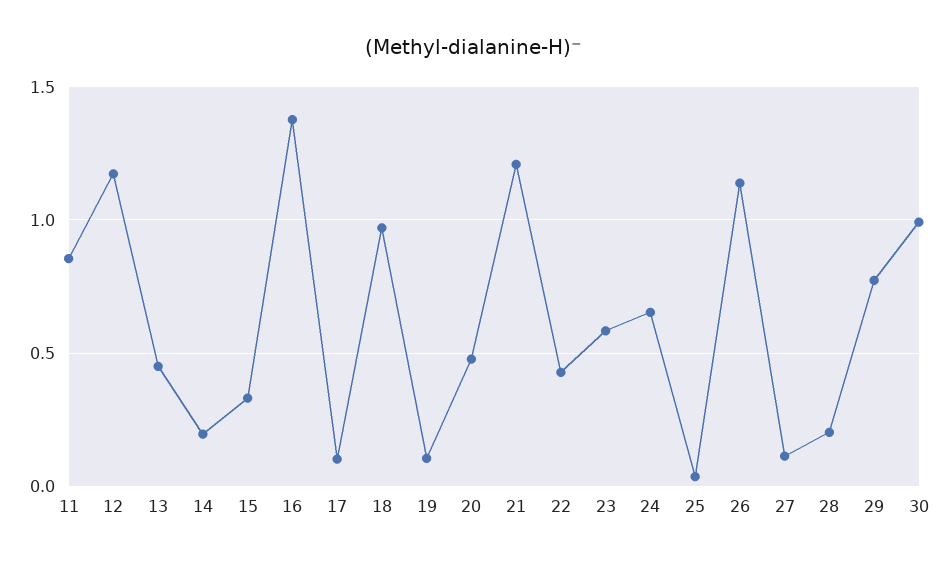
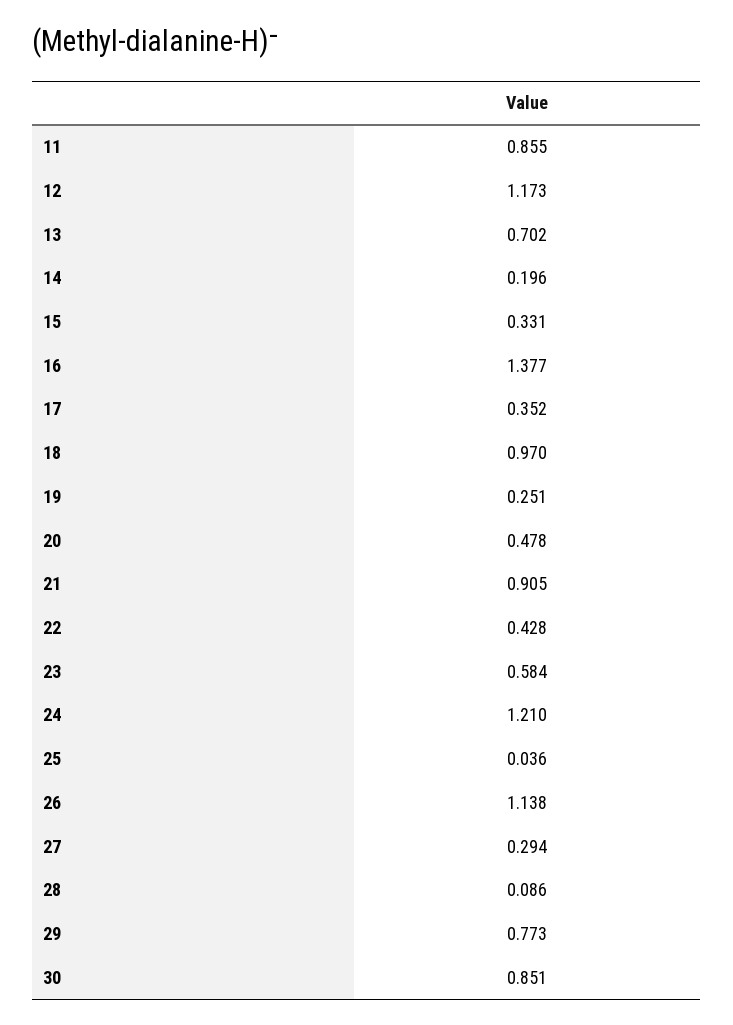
  {
    "11": 0.855,
    "12": 1.173,
-   "13": 0.45,
+   "13": 0.702,
    "14": 0.196,
    "15": 0.331,
    "16": 1.377,
-   "17": 0.1,
+   "17": 0.352,
    "18": 0.97,
-   "19": 0.1,
+   "19": 0.251,
    "20": 0.478,
-   "21": 1.2,
+   "21": 0.905,
    "22": 0.428,
    "23": 0.584,
-   "24": 0.65,
+   "24": 1.21,
    "25": 0.036,
    "26": 1.138,
-   "27": 0.1,
+   "27": 0.294,
-   "28": 0.2,
+   "28": 0.086,
    "29": 0.773,
-   "30": 1
+   "30": 0.851
  }

